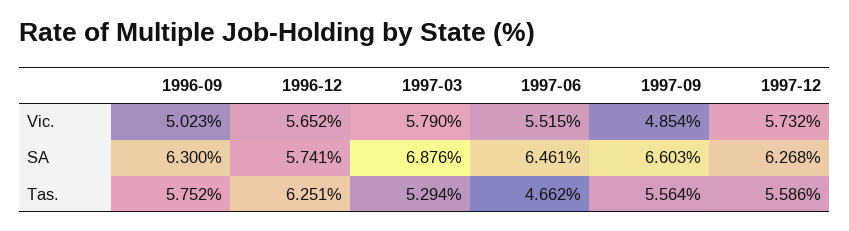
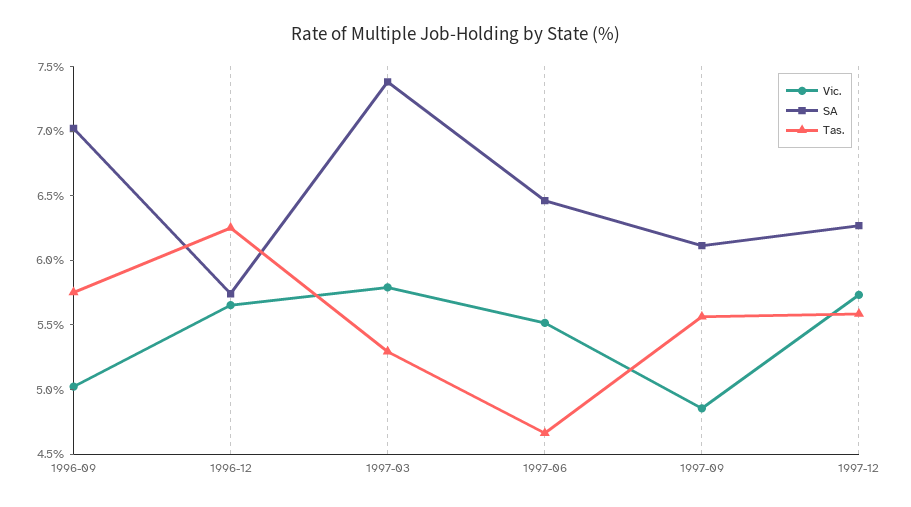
  {
    "Vic.": {
      "1996-09": 5.023,
      "1996-12": 5.652,
      "1997-03": 5.79,
      "1997-06": 5.515,
      "1997-09": 4.854,
      "1997-12": 5.732
    },
    "SA": {
-     "1996-09": 6.3,
+     "1996-09": 7,
      "1996-12": 5.741,
-     "1997-03": 6.876,
+     "1997-03": 7.4,
      "1997-06": 6.461,
-     "1997-09": 6.603,
+     "1997-09": 6.1,
      "1997-12": 6.268
    },
    "Tas.": {
      "1996-09": 5.752,
      "1996-12": 6.251,
      "1997-03": 5.294,
      "1997-06": 4.662,
      "1997-09": 5.564,
      "1997-12": 5.586
    }
  }

